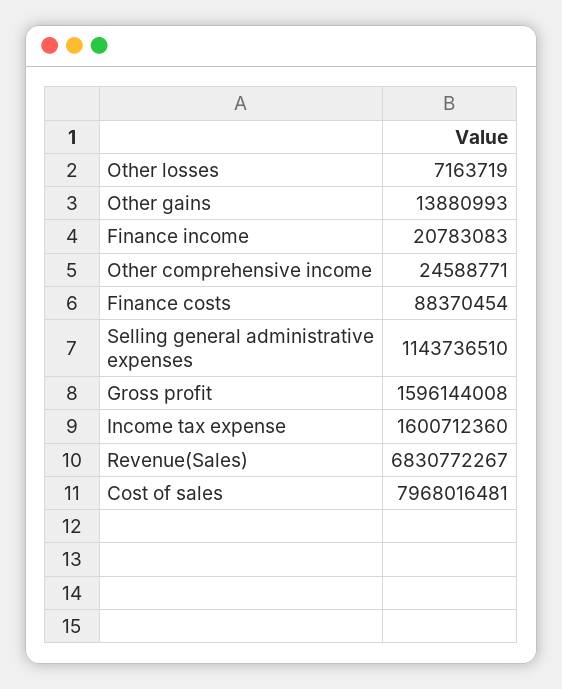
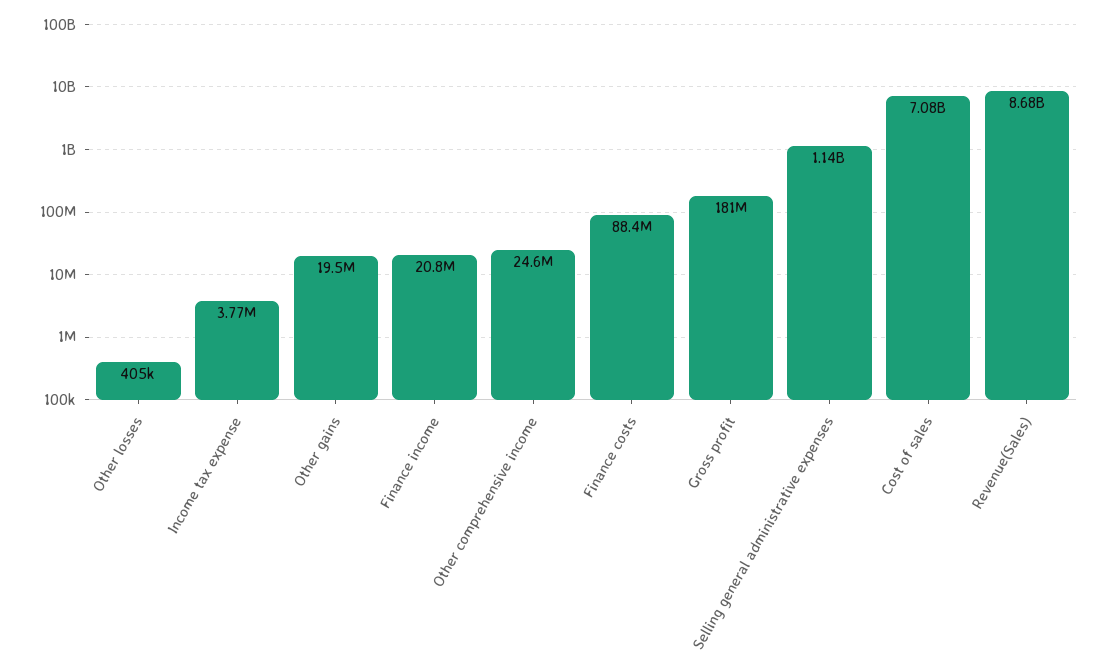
  {
-   "Other losses": 7163719,
+   "Other losses": 405000,
-   "Other gains": 13880993,
+   "Other gains": 19500000,
    "Finance income": 20783083,
    "Other comprehensive income": 24588771,
    "Finance costs": 88370454,
    "Selling general administrative expenses": 1143736510,
-   "Gross profit": 1596144008,
+   "Gross profit": 181000000,
-   "Income tax expense": 1600712360,
+   "Income tax expense": 3770000,
-   "Revenue(Sales)": 6830772267,
+   "Revenue(Sales)": 8680000000,
-   "Cost of sales": 7968016481
+   "Cost of sales": 7080000000
  }

